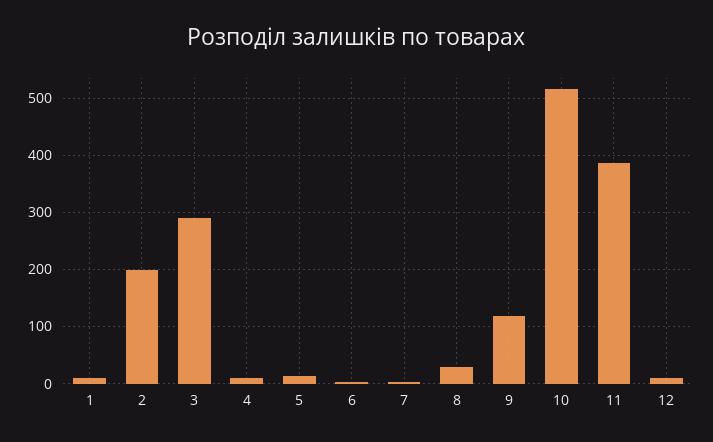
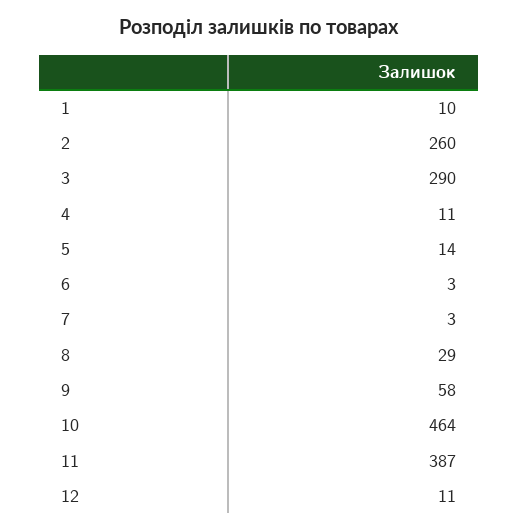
  {
    "1": 10,
-   "2": 200,
+   "2": 260,
    "3": 290,
    "4": 11,
    "5": 14,
    "6": 3,
    "7": 3,
    "8": 29,
-   "9": 120,
+   "9": 58,
-   "10": 520,
+   "10": 464,
    "11": 387,
    "12": 11
  }

